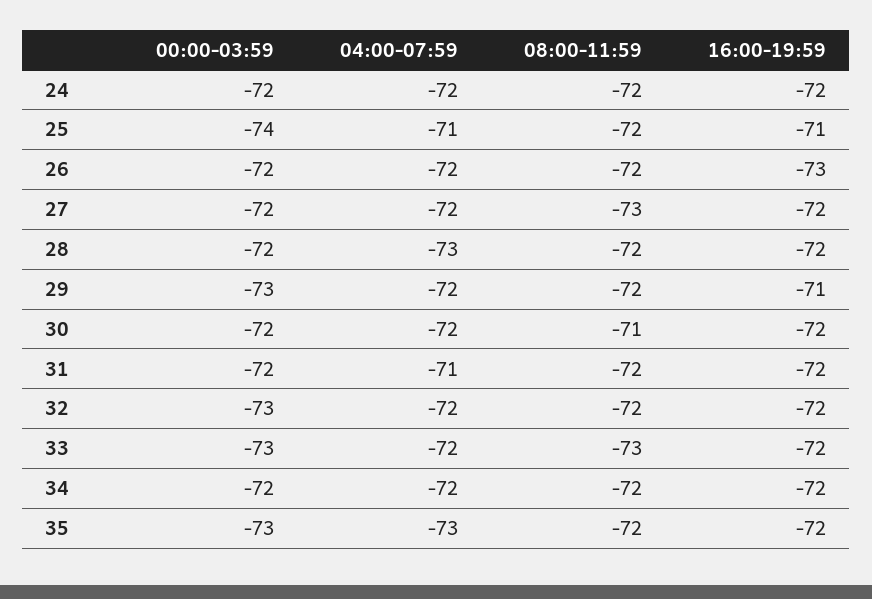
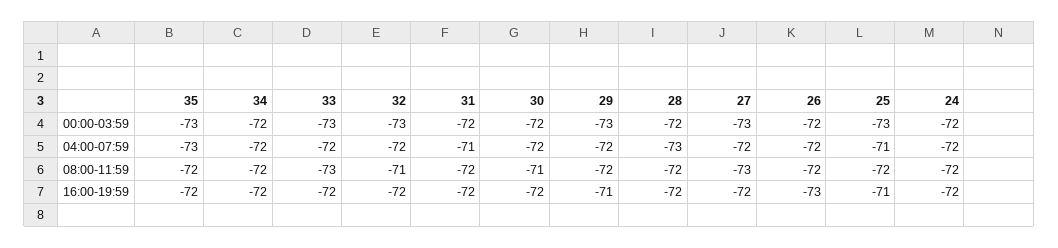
  {
    "00:00-03:59": {
      "24": -72,
-     "25": -74,
+     "25": -73,
      "26": -72,
-     "27": -72,
+     "27": -73,
      "28": -72,
      "29": -73,
      "30": -72,
      "31": -72,
      "32": -73,
      "33": -73,
      "34": -72,
      "35": -73
    },
    "04:00-07:59": {
      "24": -72,
      "25": -71,
      "26": -72,
      "27": -72,
      "28": -73,
      "29": -72,
      "30": -72,
      "31": -71,
      "32": -72,
      "33": -72,
      "34": -72,
      "35": -73
    },
    "08:00-11:59": {
      "24": -72,
      "25": -72,
      "26": -72,
      "27": -73,
      "28": -72,
      "29": -72,
      "30": -71,
      "31": -72,
-     "32": -72,
+     "32": -71,
      "33": -73,
      "34": -72,
      "35": -72
    },
    "16:00-19:59": {
      "24": -72,
      "25": -71,
      "26": -73,
      "27": -72,
      "28": -72,
      "29": -71,
      "30": -72,
      "31": -72,
      "32": -72,
      "33": -72,
      "34": -72,
      "35": -72
    }
  }

